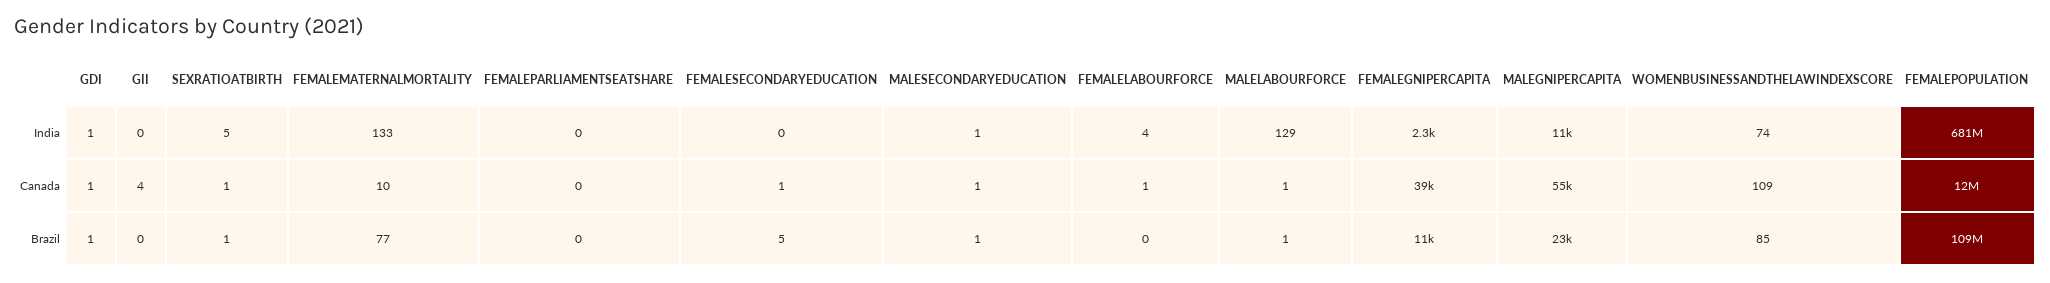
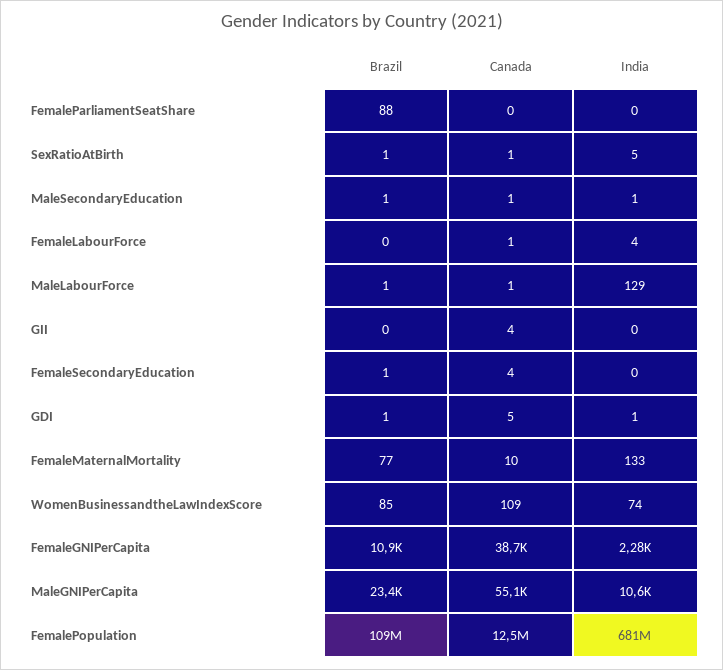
  {
    "GDI": {
      "India": 1,
-     "Canada": 1,
+     "Canada": 5,
      "Brazil": 1
    },
    "GII": {
      "India": 0,
      "Canada": 4,
      "Brazil": 0
    },
    "SEXRATIOATBIRTH": {
      "India": 5,
      "Canada": 1,
      "Brazil": 1
    },
    "FEMALEMATERNALMORTALITY": {
      "India": 133,
      "Canada": 10,
      "Brazil": 77
    },
    "FEMALEPARLIAMENTSEATSHARE": {
      "India": 0,
      "Canada": 0,
-     "Brazil": 0
+     "Brazil": 88
    },
    "FEMALESECONDARYEDUCATION": {
      "India": 0,
-     "Canada": 1,
+     "Canada": 4,
-     "Brazil": 5
+     "Brazil": 1
    },
    "MALESECONDARYEDUCATION": {
      "India": 1,
      "Canada": 1,
      "Brazil": 1
    },
    "FEMALELABOURFORCE": {
      "India": 4,
      "Canada": 1,
      "Brazil": 0
    },
    "MALELABOURFORCE": {
      "India": 129,
      "Canada": 1,
      "Brazil": 1
    },
    "FEMALEGNIPERCAPITA": {
      "India": 2280,
      "Canada": 38700,
      "Brazil": 10900
    },
    "MALEGNIPERCAPITA": {
      "India": 10600,
      "Canada": 55100,
      "Brazil": 23400
    },
    "WOMENBUSINESSANDTHELAWINDEXSCORE": {
      "India": 74,
      "Canada": 109,
      "Brazil": 85
    },
    "FEMALEPOPULATION": {
      "India": 681000000,
      "Canada": 12500000,
      "Brazil": 109000000
    }
  }

